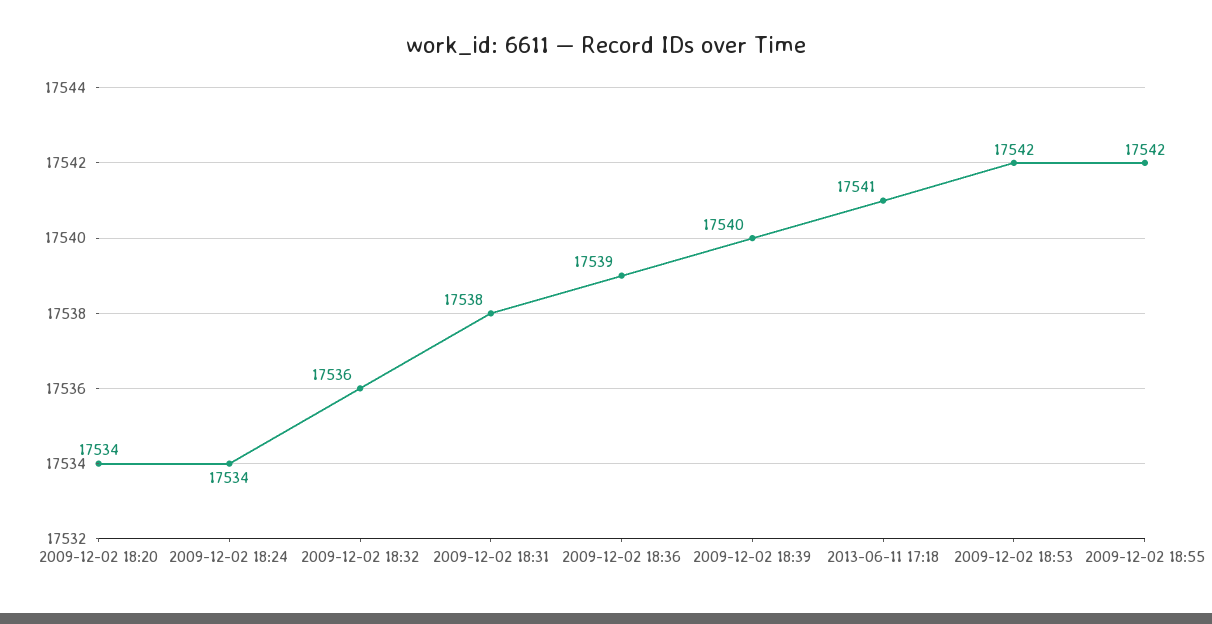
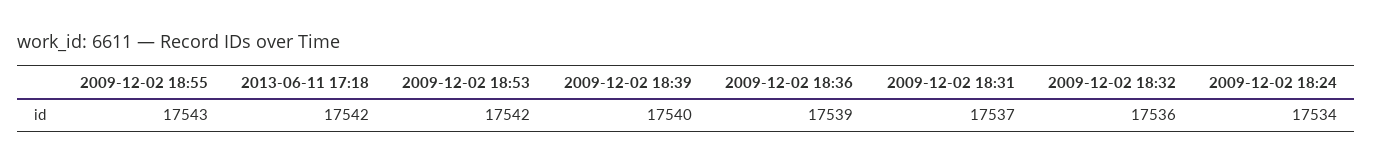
  {
-   "2009-12-02 18:20": 17534,
    "2009-12-02 18:24": 17534,
    "2009-12-02 18:32": 17536,
-   "2009-12-02 18:31": 17538,
+   "2009-12-02 18:31": 17537,
    "2009-12-02 18:36": 17539,
    "2009-12-02 18:39": 17540,
-   "2013-06-11 17:18": 17541,
+   "2013-06-11 17:18": 17542,
    "2009-12-02 18:53": 17542,
-   "2009-12-02 18:55": 17542
+   "2009-12-02 18:55": 17543
  }

